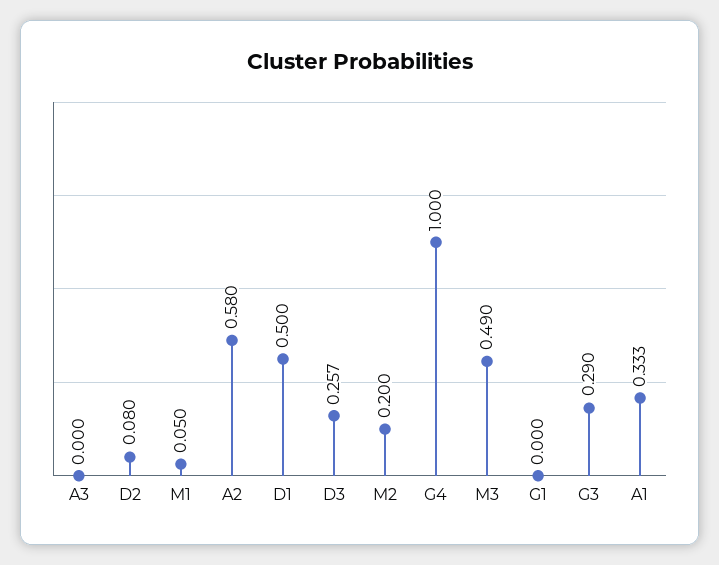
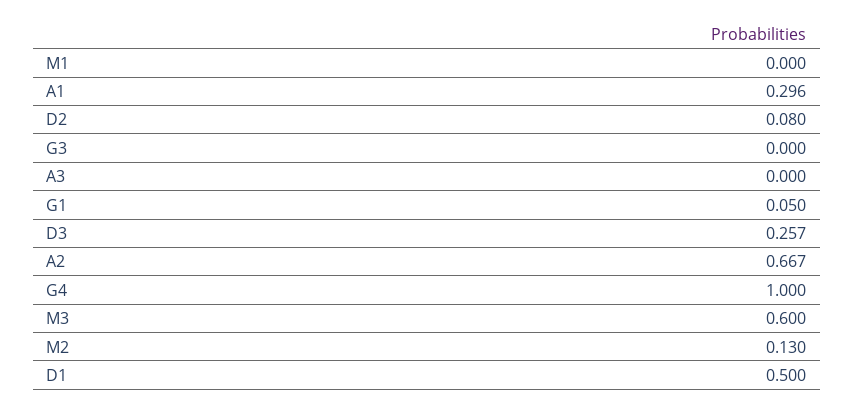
  {
    "A3": 0,
    "D2": 0.08,
-   "M1": 0.05,
+   "M1": 0,
-   "A2": 0.58,
+   "A2": 0.667,
    "D1": 0.5,
    "D3": 0.257,
-   "M2": 0.2,
+   "M2": 0.13,
    "G4": 1,
-   "M3": 0.49,
+   "M3": 0.6,
-   "G1": 0,
+   "G1": 0.05,
-   "G3": 0.29,
+   "G3": 0,
-   "A1": 0.333
+   "A1": 0.296
  }

